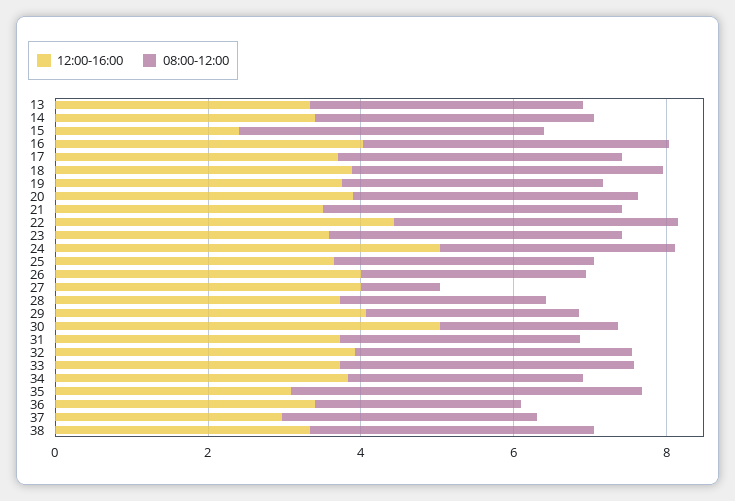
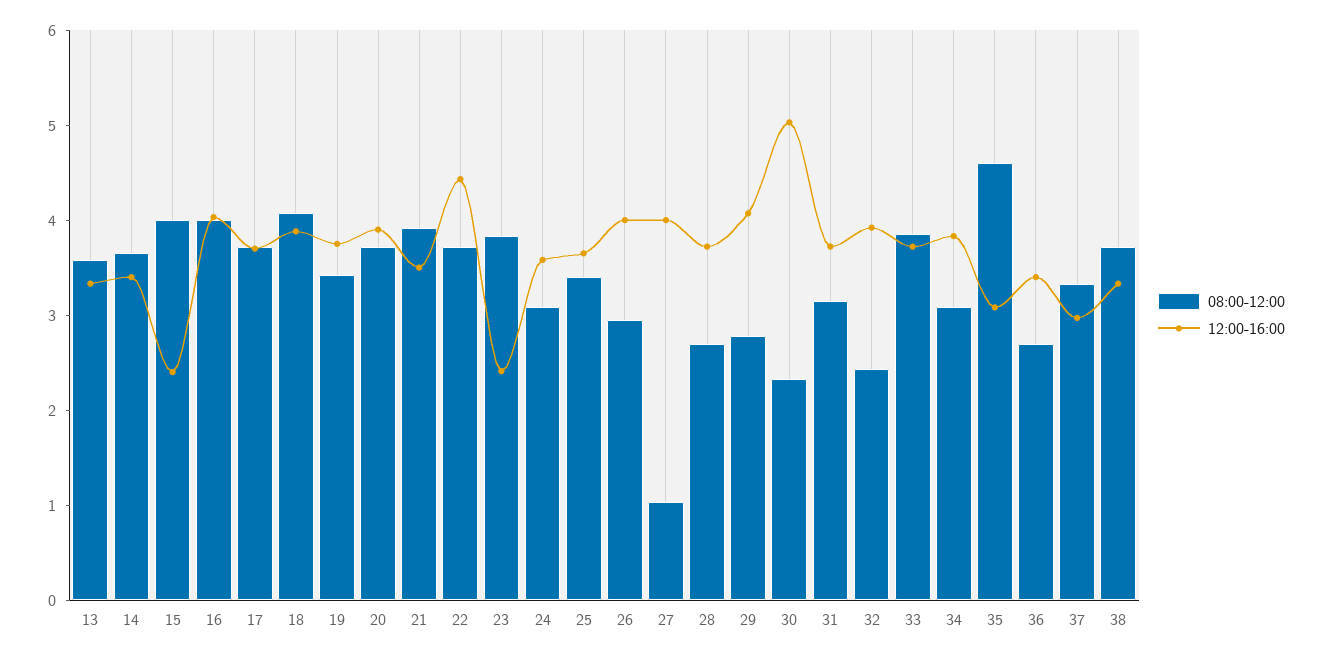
  {
    "12:00-16:00": {
      "13": 3.4,
      "14": 3.4,
      "15": 2.4,
      "16": 4,
      "17": 3.8,
      "18": 3.8,
      "19": 3.8,
      "20": 4,
      "21": 3.6,
      "22": 4.4,
-     "23": 3.5,
+     "23": 2.4,
-     "24": 5,
+     "24": 3.6,
      "25": 3.6,
      "26": 4,
      "27": 4,
      "28": 3.8,
      "29": 4,
      "30": 5,
      "31": 3.8,
      "32": 4,
      "33": 3.8,
      "34": 3.8,
      "35": 3,
      "36": 3.4,
      "37": 3,
      "38": 3.4
    },
    "08:00-12:00": {
      "13": 3.6,
      "14": 3.6,
      "15": 4,
      "16": 4,
      "17": 3.8,
      "18": 4,
      "19": 3.4,
      "20": 3.8,
      "21": 4,
      "22": 3.8,
      "23": 3.8,
      "24": 3,
      "25": 3.4,
      "26": 3,
      "27": 1,
      "28": 2.8,
      "29": 2.8,
      "30": 2.4,
      "31": 3.2,
-     "32": 3.5,
+     "32": 2.4,
      "33": 3.8,
      "34": 3,
      "35": 4.6,
      "36": 2.8,
      "37": 3.4,
      "38": 3.8
    }
  }

